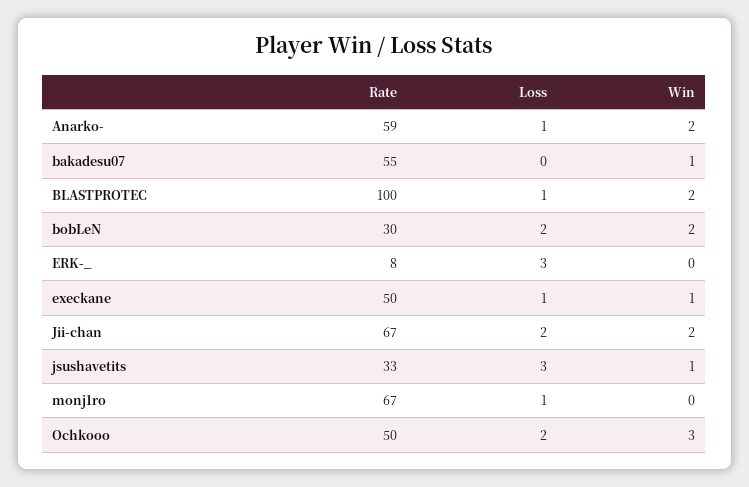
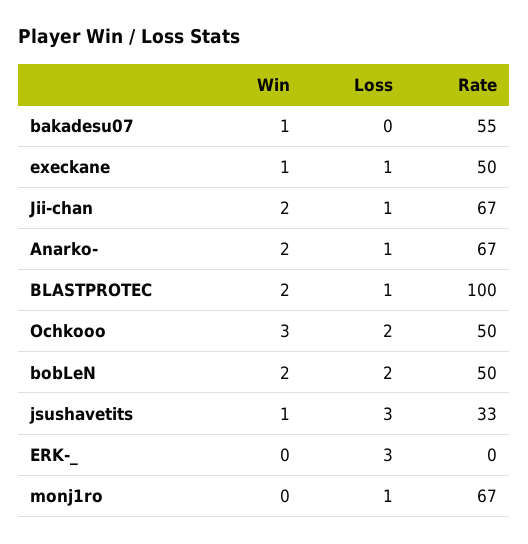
  {
    "Rate": {
-     "Anarko-": 59,
+     "Anarko-": 67,
      "bakadesu07": 55,
      "BLASTPROTEC": 100,
-     "bobLeN": 30,
+     "bobLeN": 50,
-     "ERK-_": 8,
+     "ERK-_": 0,
      "execkane": 50,
      "Jii-chan": 67,
      "jsushavetits": 33,
      "monj1ro": 67,
      "Ochkooo": 50
    },
    "Loss": {
      "Anarko-": 1,
      "bakadesu07": 0,
      "BLASTPROTEC": 1,
      "bobLeN": 2,
      "ERK-_": 3,
      "execkane": 1,
-     "Jii-chan": 2,
+     "Jii-chan": 1,
      "jsushavetits": 3,
      "monj1ro": 1,
      "Ochkooo": 2
    },
    "Win": {
      "Anarko-": 2,
      "bakadesu07": 1,
      "BLASTPROTEC": 2,
      "bobLeN": 2,
      "ERK-_": 0,
      "execkane": 1,
      "Jii-chan": 2,
      "jsushavetits": 1,
      "monj1ro": 0,
      "Ochkooo": 3
    }
  }

